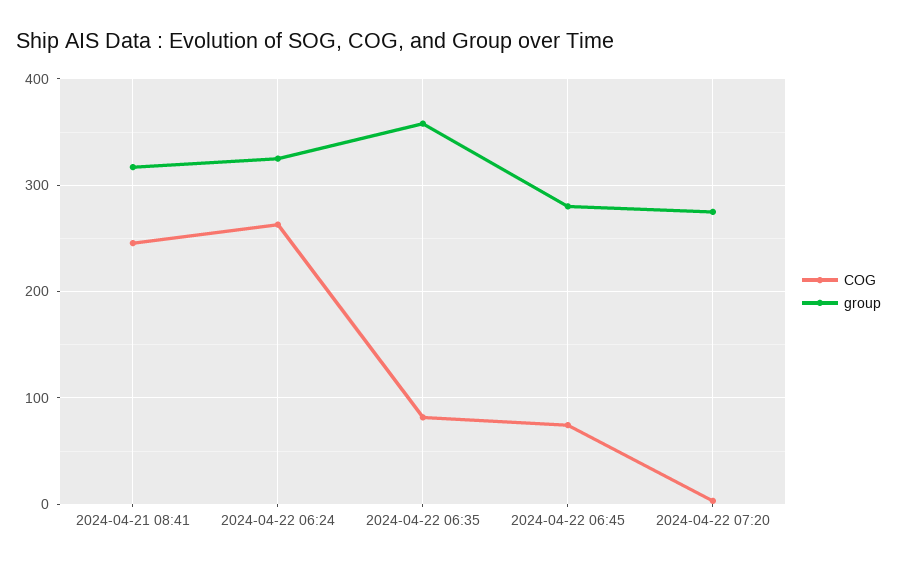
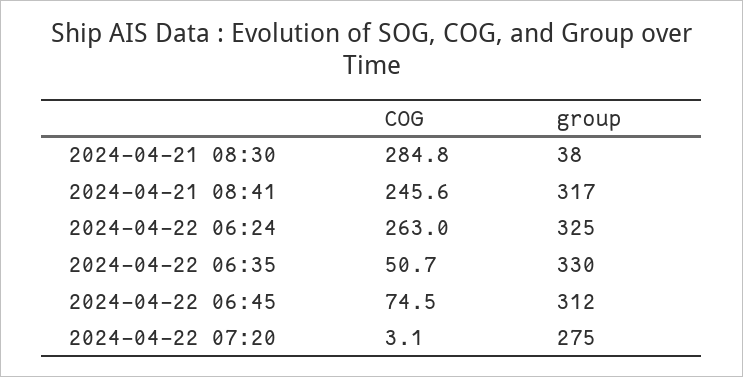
  {
    "COG": {
      "2024-04-21 08:41": 245.6,
      "2024-04-22 06:24": 263,
-     "2024-04-22 06:35": 80,
+     "2024-04-22 06:35": 50.7,
      "2024-04-22 06:45": 74.5,
-     "2024-04-22 07:20": 3.1
+     "2024-04-22 07:20": 3.1,
+     "2024-04-21 08:30": 284.8
    },
    "group": {
      "2024-04-21 08:41": 317,
      "2024-04-22 06:24": 325,
-     "2024-04-22 06:35": 360,
+     "2024-04-22 06:35": 330,
-     "2024-04-22 06:45": 280,
+     "2024-04-22 06:45": 312,
-     "2024-04-22 07:20": 275
+     "2024-04-22 07:20": 275,
+     "2024-04-21 08:30": 38
    }
  }

